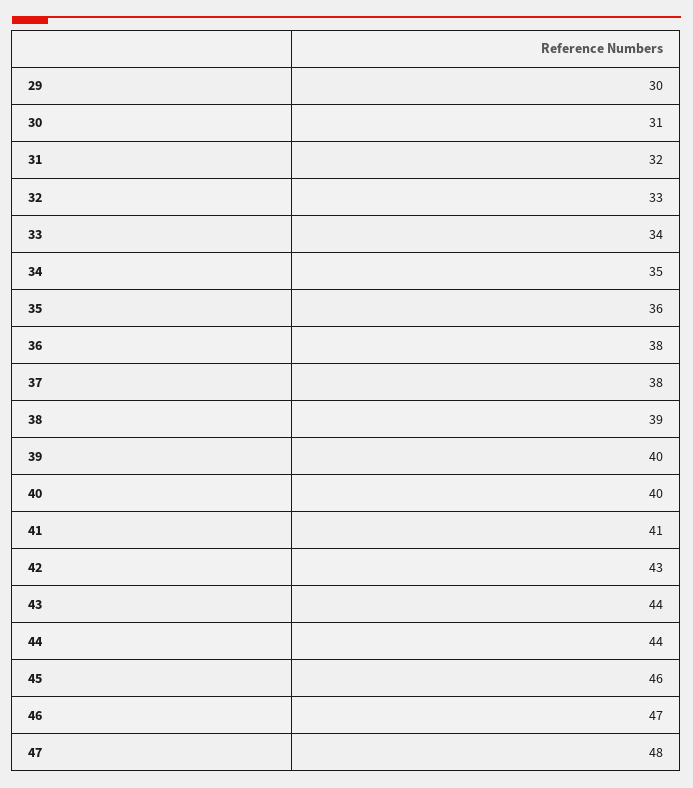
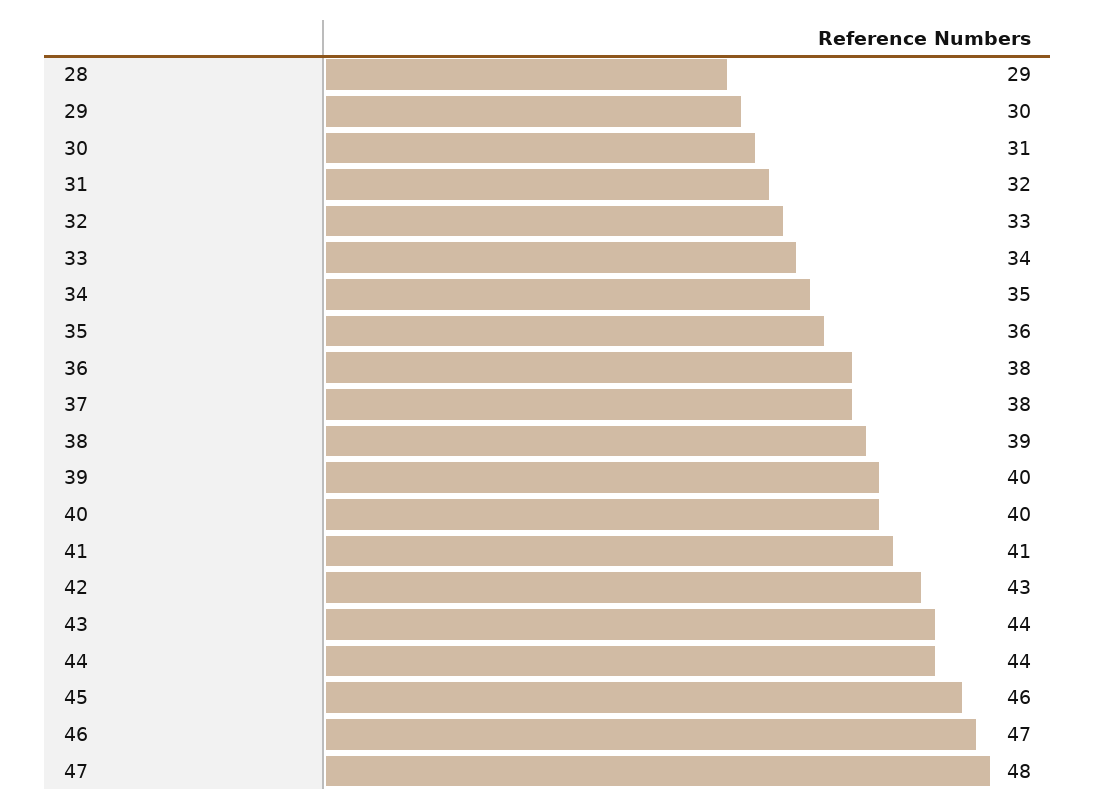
  {
    "29": 30,
    "30": 31,
    "31": 32,
    "32": 33,
    "33": 34,
    "34": 35,
    "35": 36,
    "36": 38,
    "37": 38,
    "38": 39,
    "39": 40,
    "40": 40,
    "41": 41,
    "42": 43,
    "43": 44,
    "44": 44,
    "45": 46,
    "46": 47,
-   "47": 48
+   "47": 48,
+   "28": 29
  }

